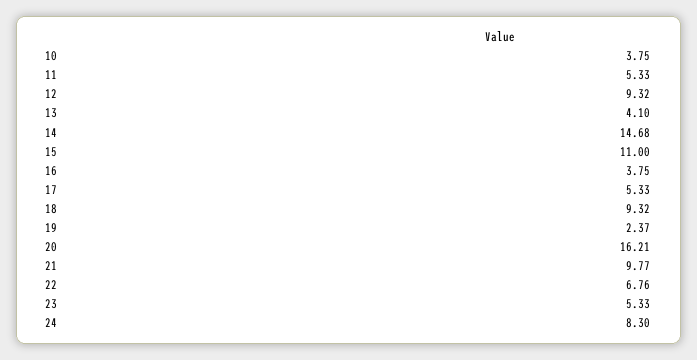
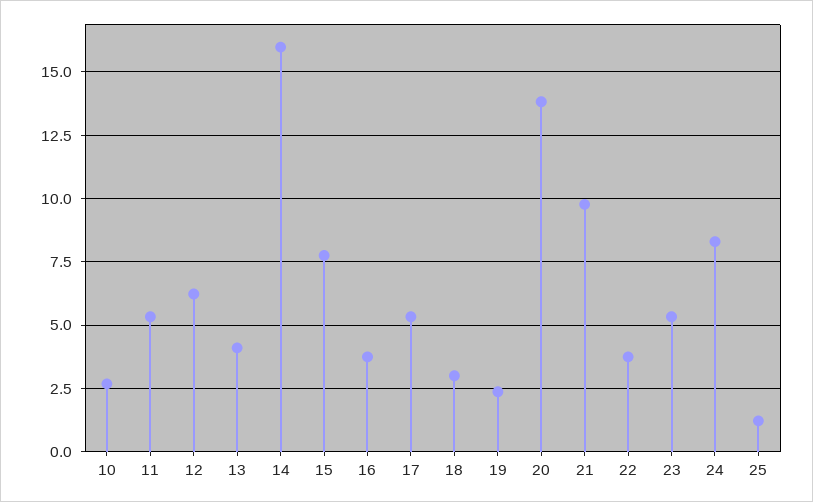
  {
-   "10": 3.75,
+   "10": 2.75,
    "11": 5.33,
-   "12": 9.32,
+   "12": 6.25,
    "13": 4.1,
-   "14": 14.68,
+   "14": 16,
-   "15": 11,
+   "15": 7.75,
    "16": 3.75,
    "17": 5.33,
-   "18": 9.32,
+   "18": 3,
    "19": 2.37,
-   "20": 16.21,
+   "20": 13.75,
    "21": 9.77,
-   "22": 6.76,
+   "22": 3.75,
    "23": 5.33,
-   "24": 8.3
+   "24": 8.3,
+   "25": 1.25
  }

